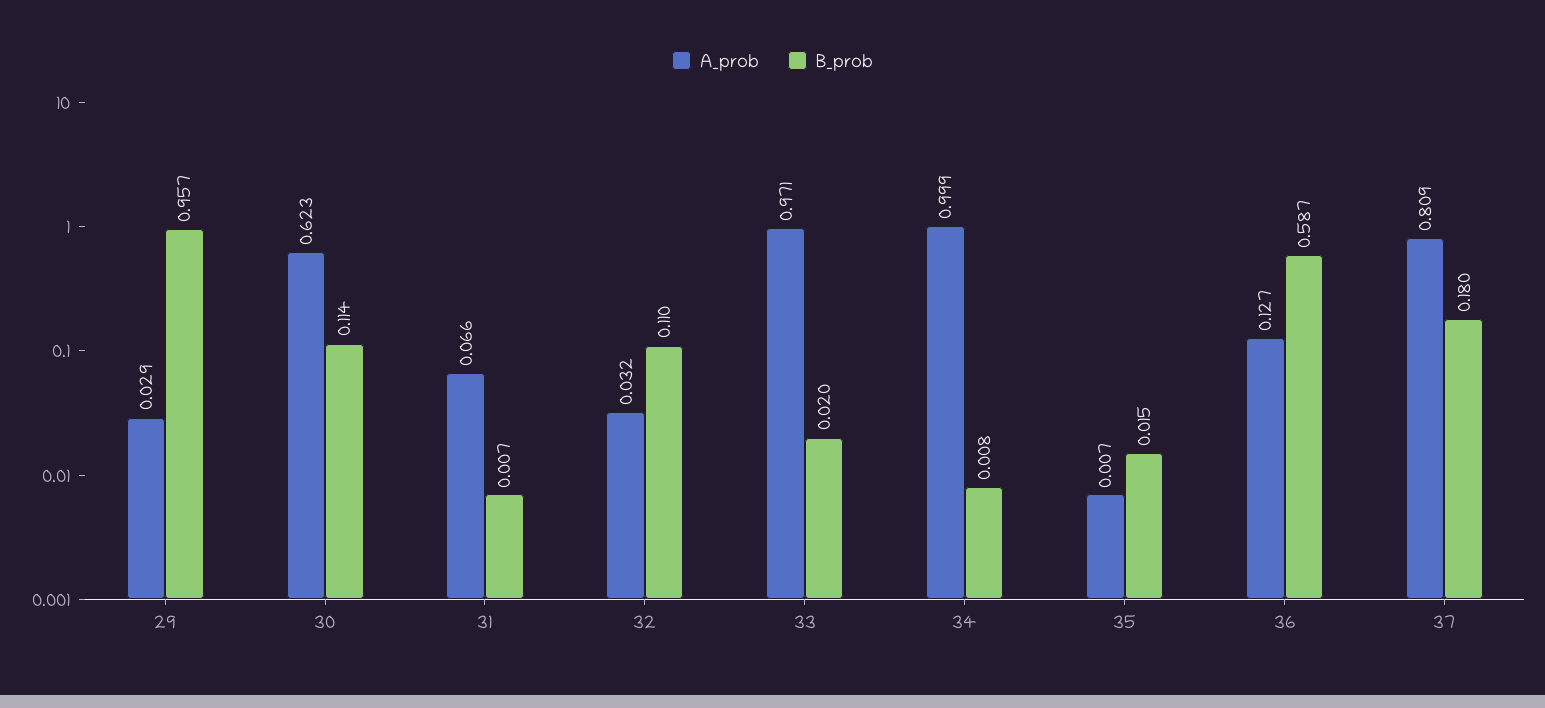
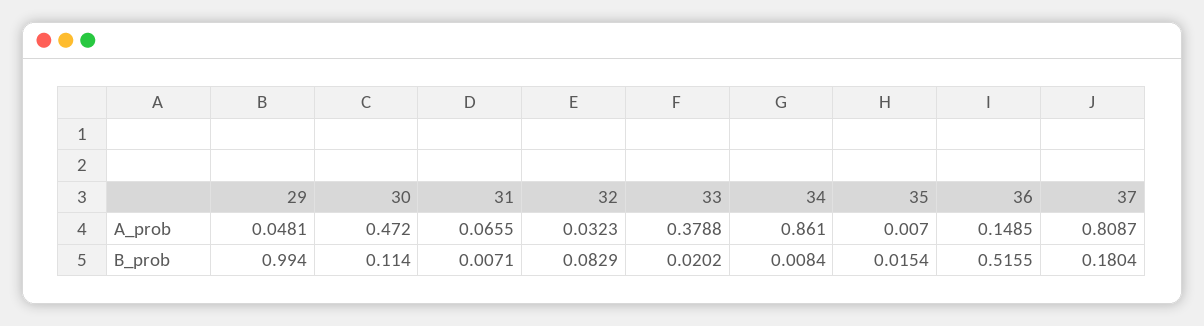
  {
    "A_prob": {
-     "29": 0.029,
+     "29": 0.0481,
-     "30": 0.623,
+     "30": 0.472,
      "31": 0.0655,
      "32": 0.0323,
-     "33": 0.971,
+     "33": 0.3788,
-     "34": 0.999,
+     "34": 0.861,
      "35": 0.007,
-     "36": 0.127,
+     "36": 0.1485,
      "37": 0.8087
    },
    "B_prob": {
-     "29": 0.957,
+     "29": 0.994,
      "30": 0.114,
      "31": 0.0071,
-     "32": 0.11,
+     "32": 0.0829,
      "33": 0.0202,
      "34": 0.0084,
      "35": 0.0154,
-     "36": 0.587,
+     "36": 0.5155,
      "37": 0.1804
    }
  }

